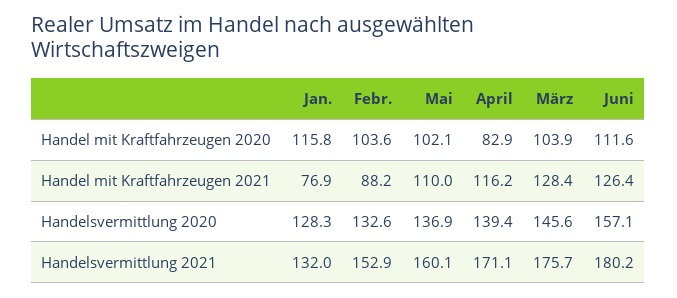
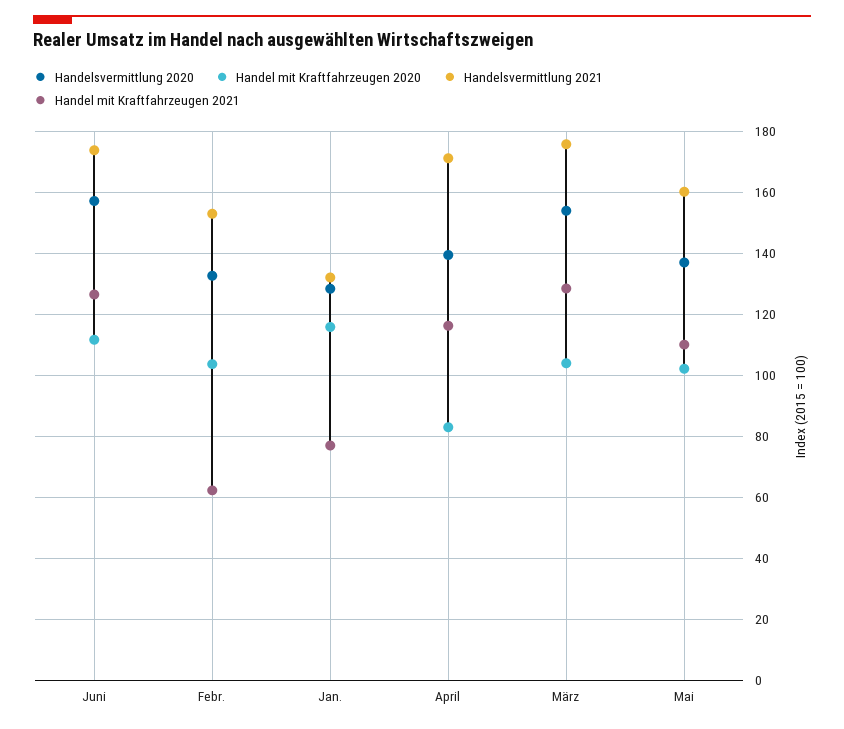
  {
    "Handel mit Kraftfahrzeugen 2020": {
      "Jan.": 115.8,
      "Febr.": 103.6,
      "Mai": 102.1,
      "April": 82.9,
      "März": 103.9,
      "Juni": 111.6
    },
    "Handel mit Kraftfahrzeugen 2021": {
      "Jan.": 76.9,
-     "Febr.": 88.2,
+     "Febr.": 62,
      "Mai": 110,
      "April": 116.2,
      "März": 128.4,
      "Juni": 126.4
    },
    "Handelsvermittlung 2020": {
      "Jan.": 128.3,
      "Febr.": 132.6,
      "Mai": 136.9,
      "April": 139.4,
-     "März": 145.6,
+     "März": 154,
      "Juni": 157.1
    },
    "Handelsvermittlung 2021": {
      "Jan.": 132,
      "Febr.": 152.9,
      "Mai": 160.1,
      "April": 171.1,
      "März": 175.7,
-     "Juni": 180.2
+     "Juni": 174
    }
  }

